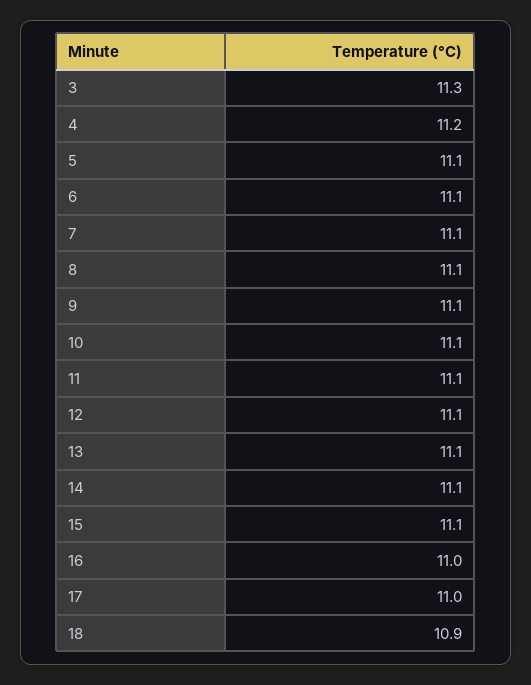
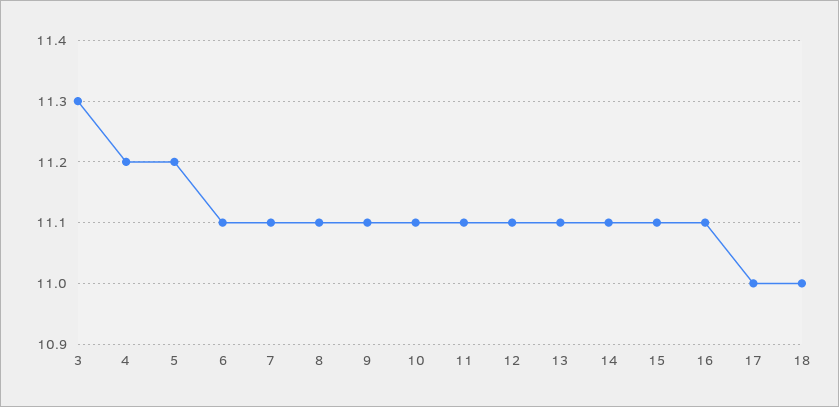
  {
    "3": 11.3,
    "4": 11.2,
-   "5": 11.1,
+   "5": 11.2,
    "6": 11.1,
    "7": 11.1,
    "8": 11.1,
    "9": 11.1,
    "10": 11.1,
    "11": 11.1,
    "12": 11.1,
    "13": 11.1,
    "14": 11.1,
    "15": 11.1,
-   "16": 11,
+   "16": 11.1,
    "17": 11,
-   "18": 10.9
+   "18": 11
  }

